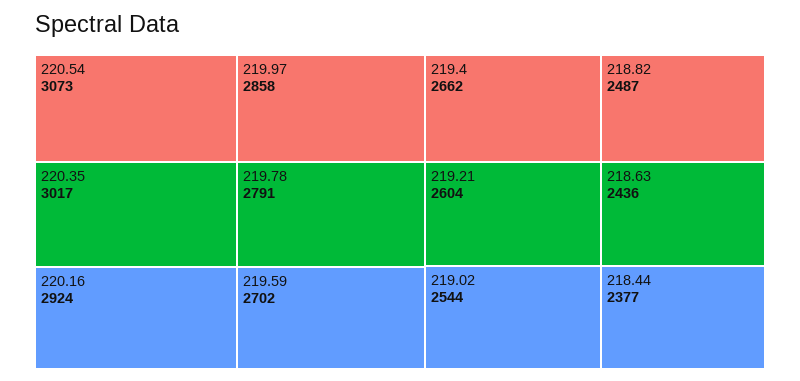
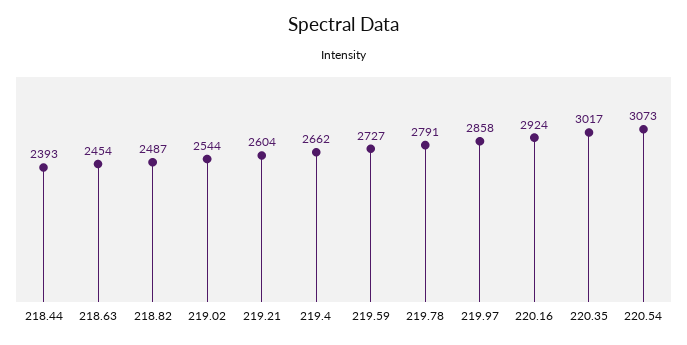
  {
    "220.54": 3073,
    "220.35": 3017,
    "220.16": 2924,
    "219.97": 2858,
    "219.78": 2791,
-   "219.59": 2702,
+   "219.59": 2727,
    "219.4": 2662,
    "219.21": 2604,
    "219.02": 2544,
    "218.82": 2487,
-   "218.63": 2436,
+   "218.63": 2454,
-   "218.44": 2377
+   "218.44": 2393
  }

